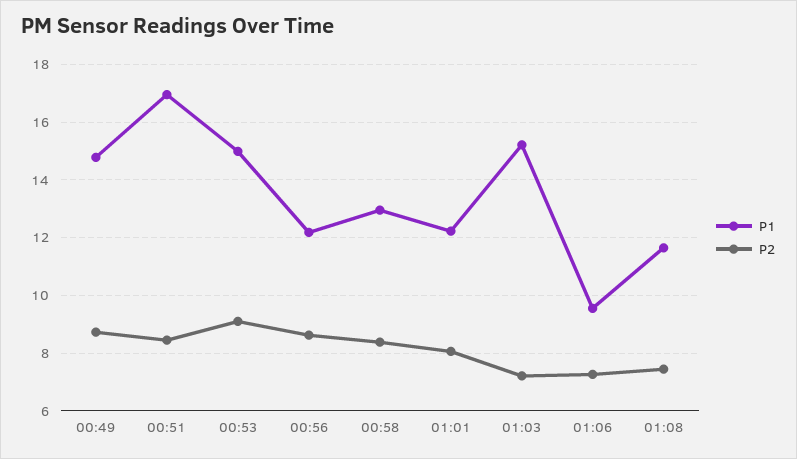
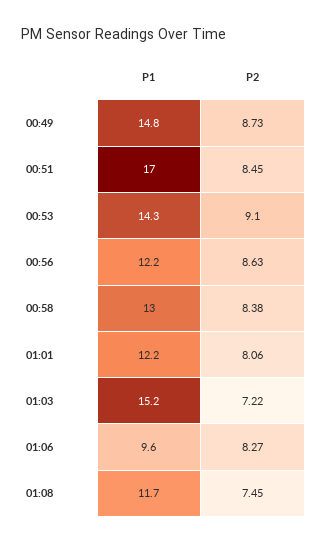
  {
    "P1": {
      "00:49": 14.8,
      "00:51": 17,
-     "00:53": 15,
+     "00:53": 14.3,
      "00:56": 12.2,
      "00:58": 13,
      "01:01": 12.2,
      "01:03": 15.2,
      "01:06": 9.6,
      "01:08": 11.7
    },
    "P2": {
      "00:49": 8.73,
      "00:51": 8.45,
      "00:53": 9.1,
      "00:56": 8.63,
      "00:58": 8.38,
      "01:01": 8.06,
      "01:03": 7.22,
-     "01:06": 7.25,
+     "01:06": 8.27,
      "01:08": 7.45
    }
  }

